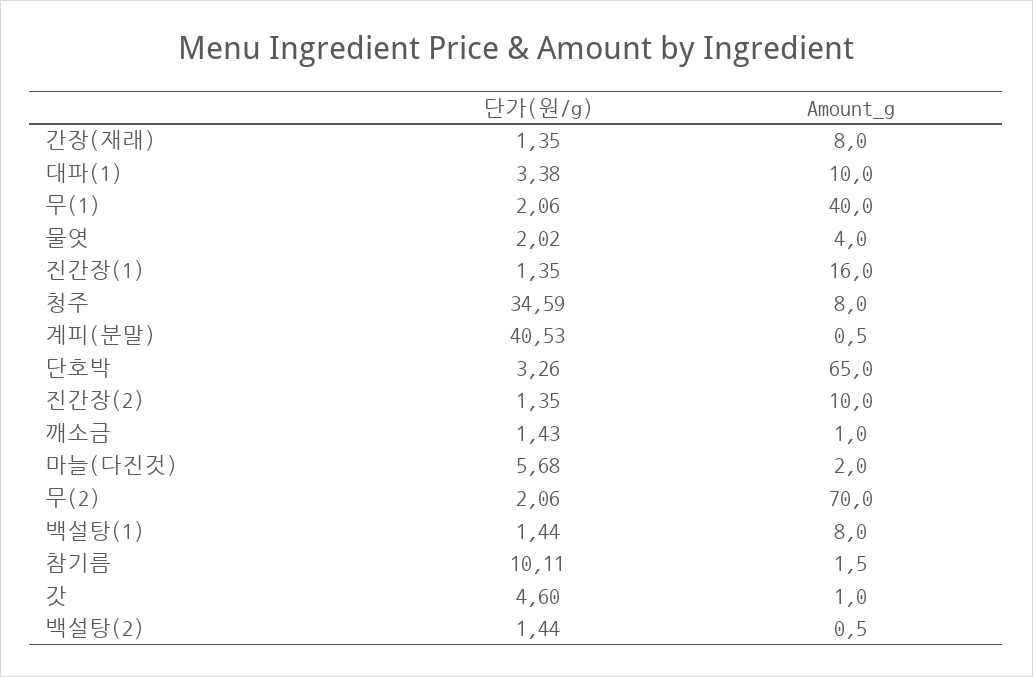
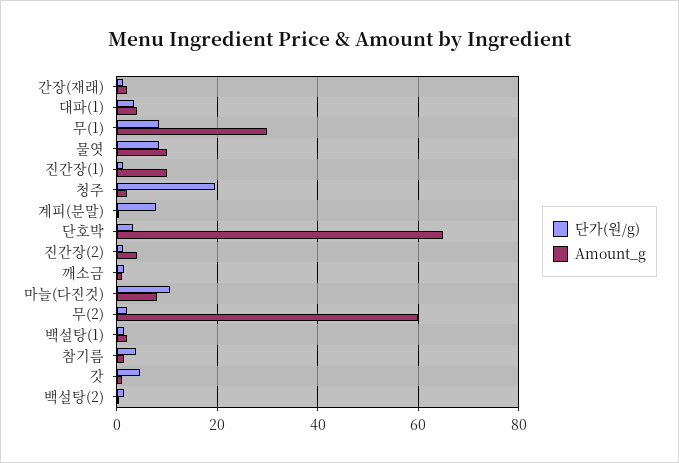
  {
    "단가(원/g)": {
      "간장(재래)": 1.35,
      "대파(1)": 3.38,
-     "무(1)": 2.06,
+     "무(1)": 8,
-     "물엿": 2.02,
+     "물엿": 8,
      "진간장(1)": 1.35,
-     "청주": 34.59,
+     "청주": 20,
-     "계피(분말)": 40.53,
+     "계피(분말)": 8,
      "단호박": 3.26,
      "진간장(2)": 1.35,
      "깨소금": 1.43,
-     "마늘(다진것)": 5.68,
+     "마늘(다진것)": 10,
      "무(2)": 2.06,
      "백설탕(1)": 1.44,
-     "참기름": 10.11,
+     "참기름": 4,
      "갓": 4.6,
      "백설탕(2)": 1.44
    },
    "Amount_g": {
-     "간장(재래)": 8,
+     "간장(재래)": 2,
-     "대파(1)": 10,
+     "대파(1)": 4,
-     "무(1)": 40,
+     "무(1)": 30,
-     "물엿": 4,
+     "물엿": 10,
-     "진간장(1)": 16,
+     "진간장(1)": 10,
-     "청주": 8,
+     "청주": 2,
      "계피(분말)": 0.5,
      "단호박": 65,
-     "진간장(2)": 10,
+     "진간장(2)": 4,
      "깨소금": 1,
-     "마늘(다진것)": 2,
+     "마늘(다진것)": 8,
-     "무(2)": 70,
+     "무(2)": 60,
-     "백설탕(1)": 8,
+     "백설탕(1)": 2,
      "참기름": 1.5,
      "갓": 1,
      "백설탕(2)": 0.5
    }
  }

